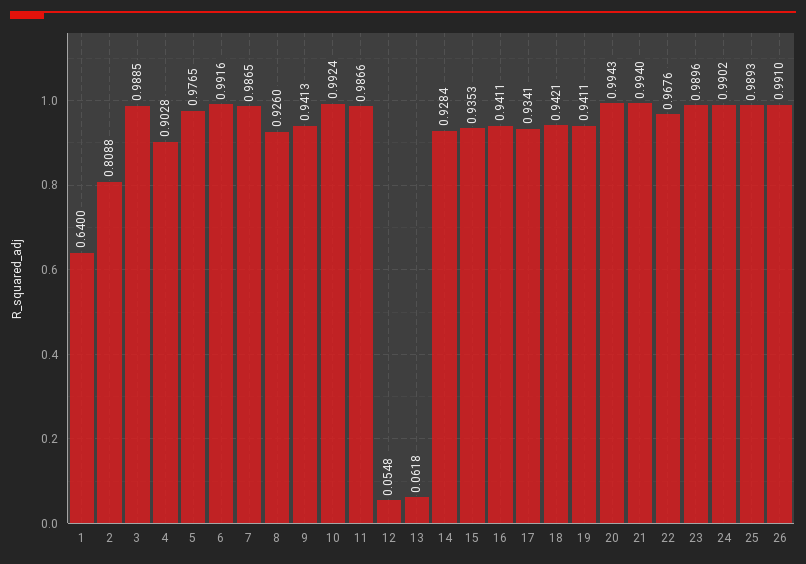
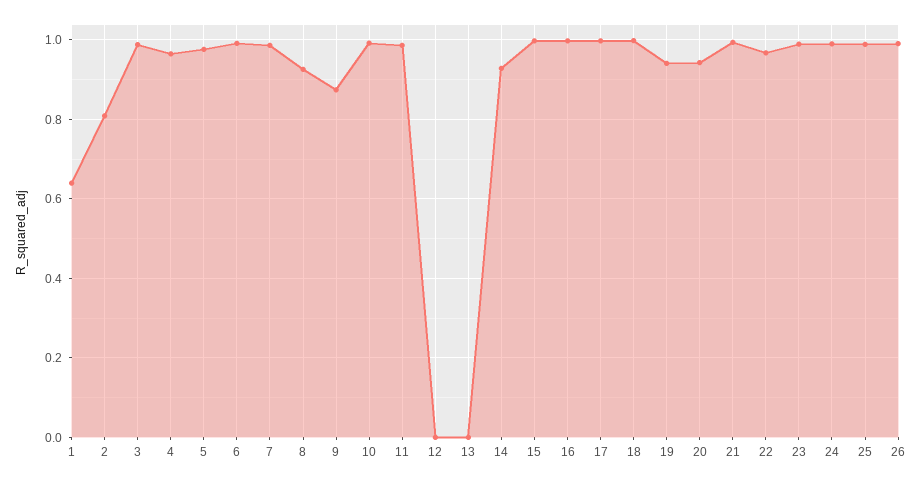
  {
    "1": 0.64,
    "2": 0.8088,
    "3": 0.9885,
-   "4": 0.9028,
+   "4": 0.96,
    "5": 0.9765,
    "6": 0.9916,
    "7": 0.9865,
    "8": 0.926,
-   "9": 0.9413,
+   "9": 0.88,
    "10": 0.9924,
    "11": 0.9866,
-   "12": 0.0548,
+   "12": 0,
-   "13": 0.0618,
+   "13": 0,
    "14": 0.9284,
-   "15": 0.9353,
+   "15": 1,
-   "16": 0.9411,
+   "16": 1,
-   "17": 0.9341,
+   "17": 1,
-   "18": 0.9421,
+   "18": 1,
    "19": 0.9411,
-   "20": 0.9943,
+   "20": 0.94,
    "21": 0.994,
    "22": 0.9676,
    "23": 0.9896,
    "24": 0.9902,
    "25": 0.9893,
    "26": 0.991
  }

